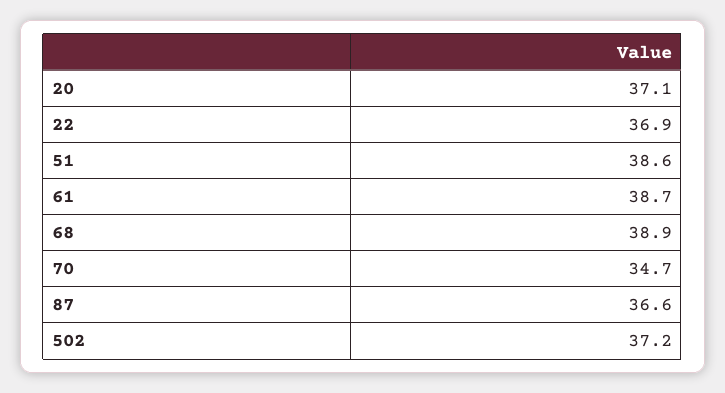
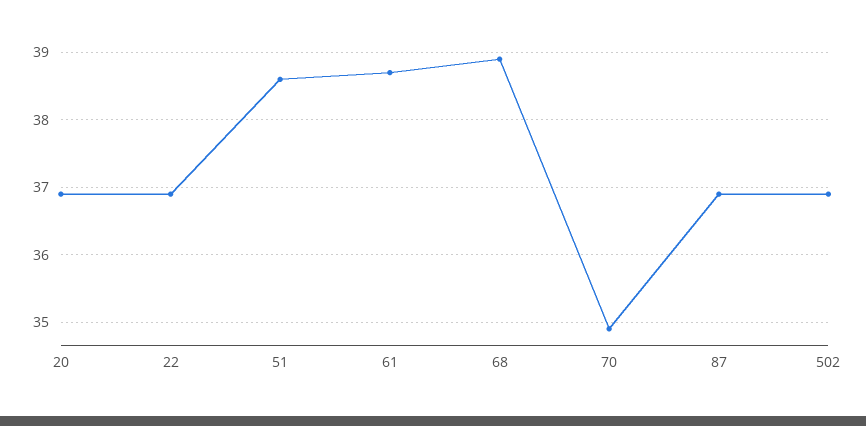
  {
-   "20": 37.1,
+   "20": 36.9,
    "22": 36.9,
    "51": 38.6,
    "61": 38.7,
    "68": 38.9,
-   "70": 34.7,
+   "70": 34.9,
-   "87": 36.6,
+   "87": 36.9,
-   "502": 37.2
+   "502": 36.9
  }

